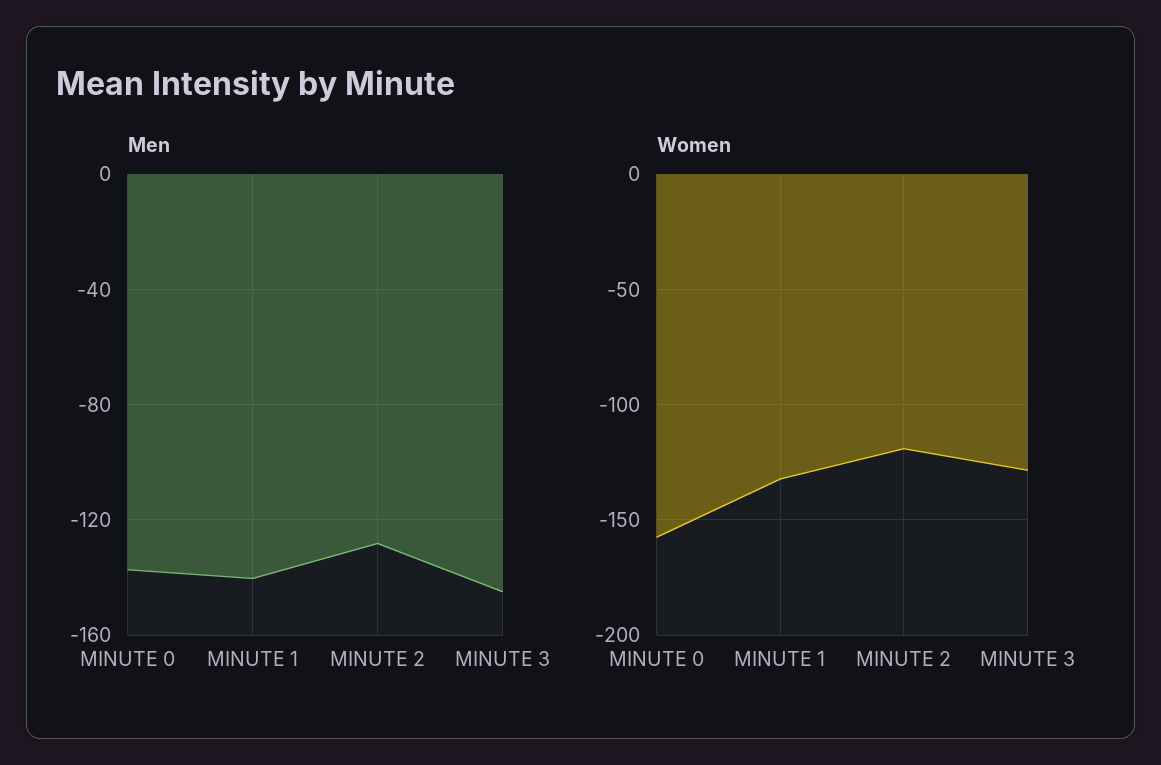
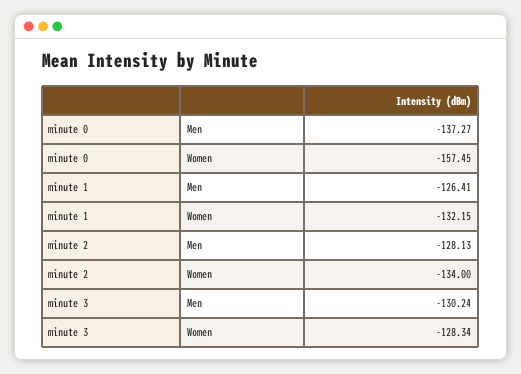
  {
    "Men": {
      "MINUTE 0": -137.27,
-     "MINUTE 1": -140,
+     "MINUTE 1": -126.41,
      "MINUTE 2": -128.13,
-     "MINUTE 3": -145
+     "MINUTE 3": -130.24
    },
    "Women": {
      "MINUTE 0": -157.45,
      "MINUTE 1": -132.15,
-     "MINUTE 2": -120,
+     "MINUTE 2": -134,
      "MINUTE 3": -128.34
    }
  }

